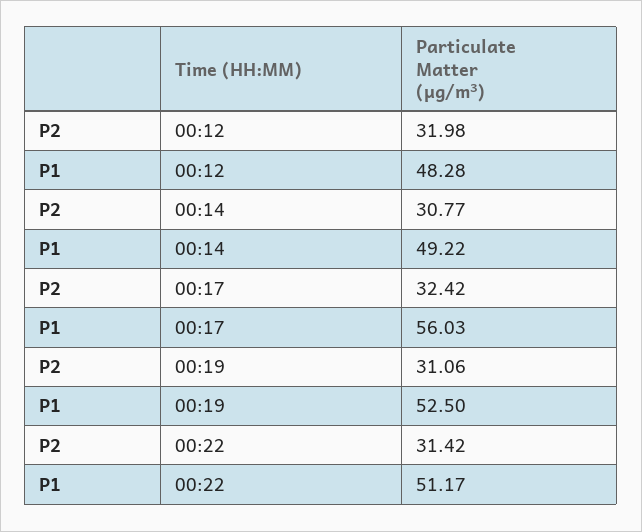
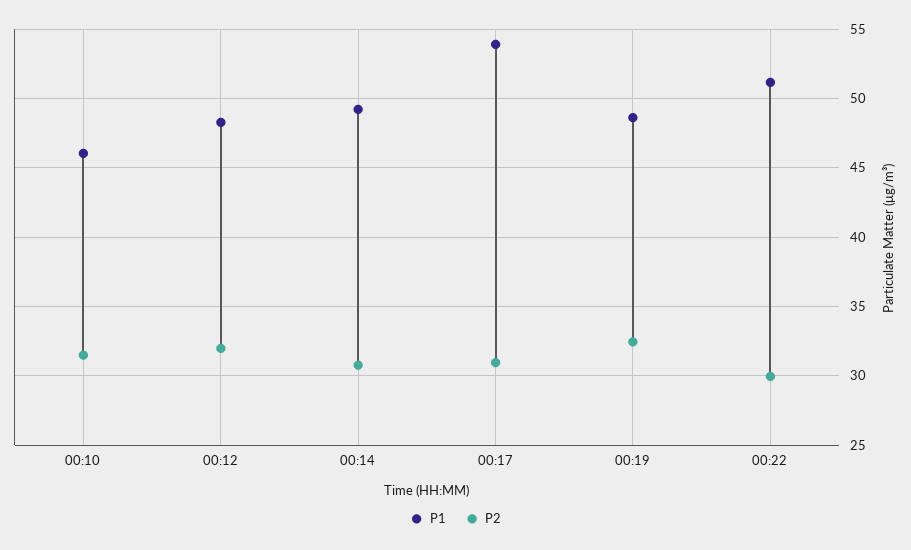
  {
    "P2": {
      "00:12": 31.98,
      "00:14": 30.77,
-     "00:17": 32.42,
+     "00:17": 31,
-     "00:19": 31.06,
+     "00:19": 32.5,
-     "00:22": 31.42
+     "00:22": 30,
+     "00:10": 31.5
    },
    "P1": {
      "00:12": 48.28,
      "00:14": 49.22,
-     "00:17": 56.03,
+     "00:17": 54,
-     "00:19": 52.5,
+     "00:19": 48.5,
-     "00:22": 51.17
+     "00:22": 51.17,
+     "00:10": 46
    }
  }

